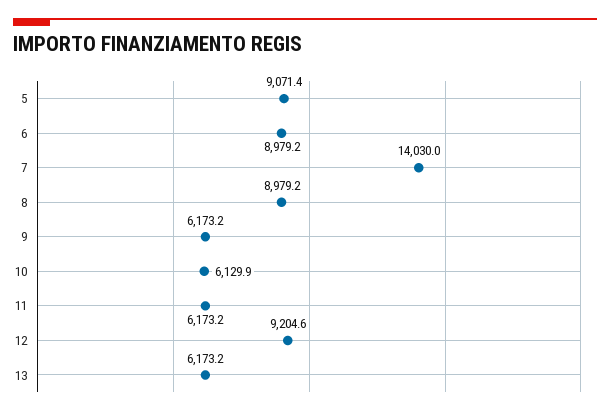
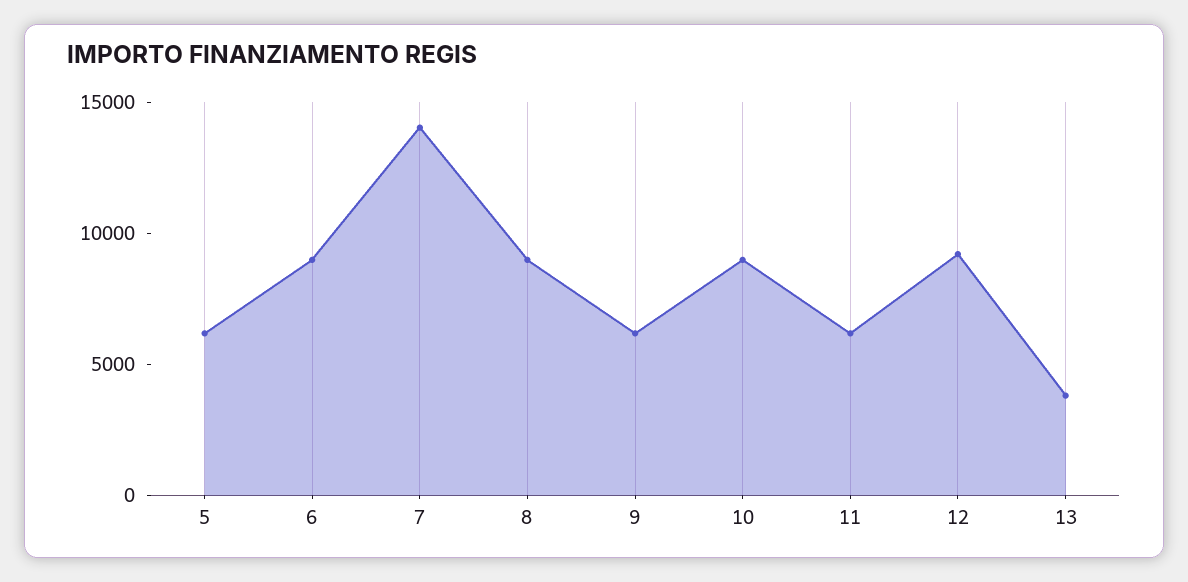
  {
-   "5": 9071.4,
+   "5": 6000,
    "6": 8979.2,
    "7": 14030,
    "8": 8979.2,
    "9": 6173.2,
-   "10": 6129.9,
+   "10": 9000,
    "11": 6173.2,
    "12": 9204.6,
-   "13": 6173.2
+   "13": 4000
  }

